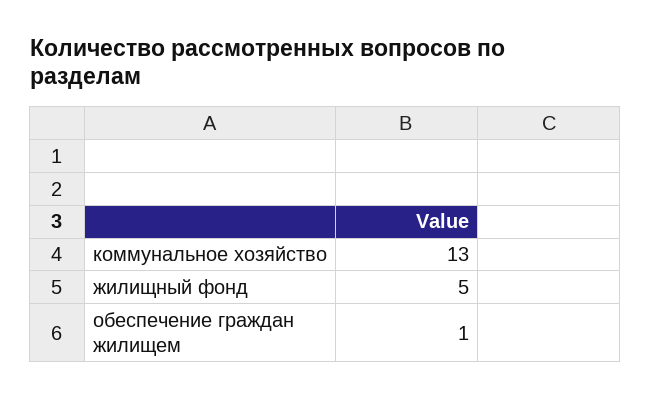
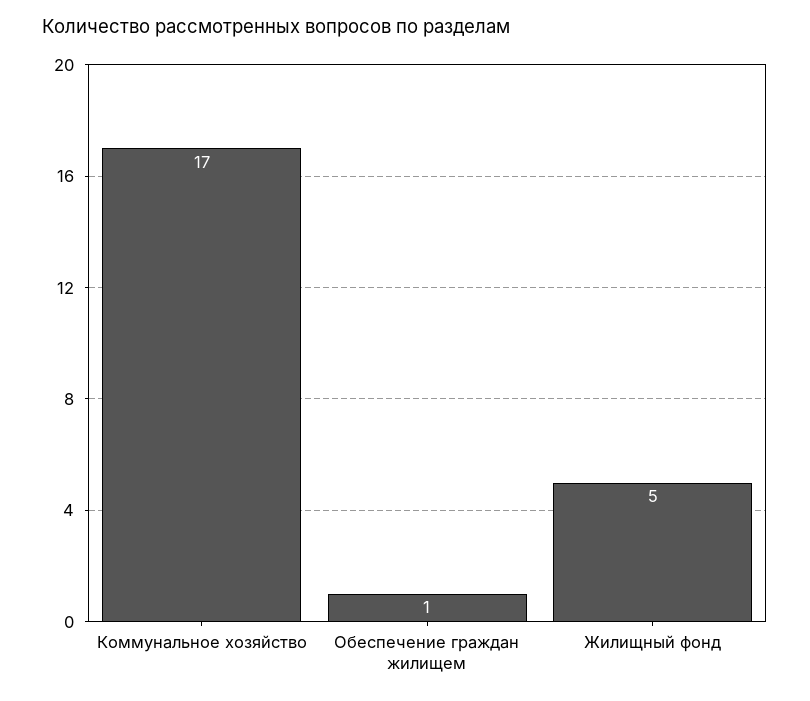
  {
-   "коммунальное хозяйство": 13,
+   "коммунальное хозяйство": 17,
    "жилищный фонд": 5,
    "обеспечение граждан жилищем": 1
  }

